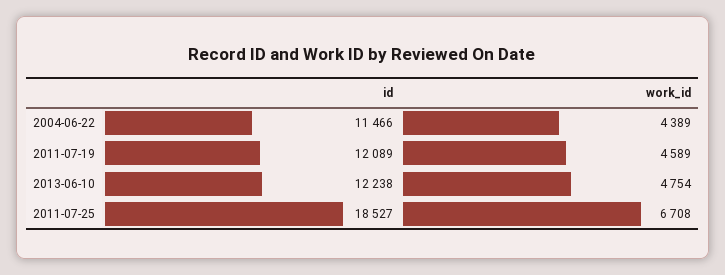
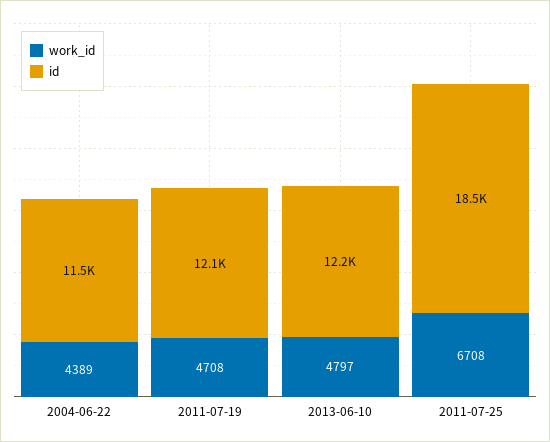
  {
    "id": {
      "2004-06-22": 11466,
      "2011-07-19": 12089,
      "2013-06-10": 12238,
      "2011-07-25": 18527
    },
    "work_id": {
      "2004-06-22": 4389,
-     "2011-07-19": 4589,
+     "2011-07-19": 4708,
-     "2013-06-10": 4754,
+     "2013-06-10": 4797,
      "2011-07-25": 6708
    }
  }

